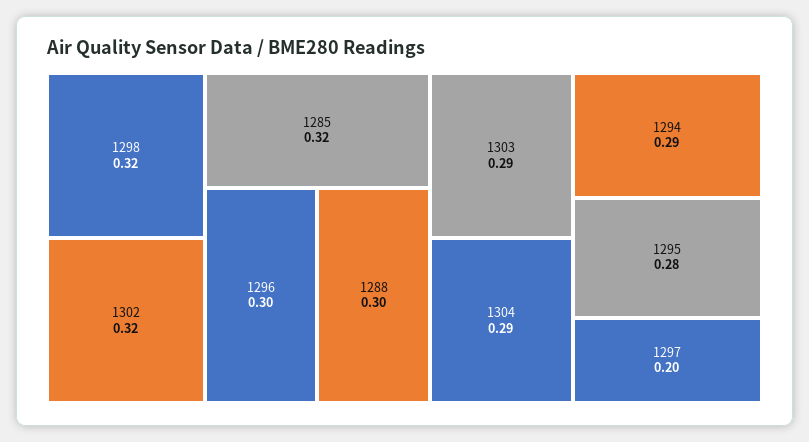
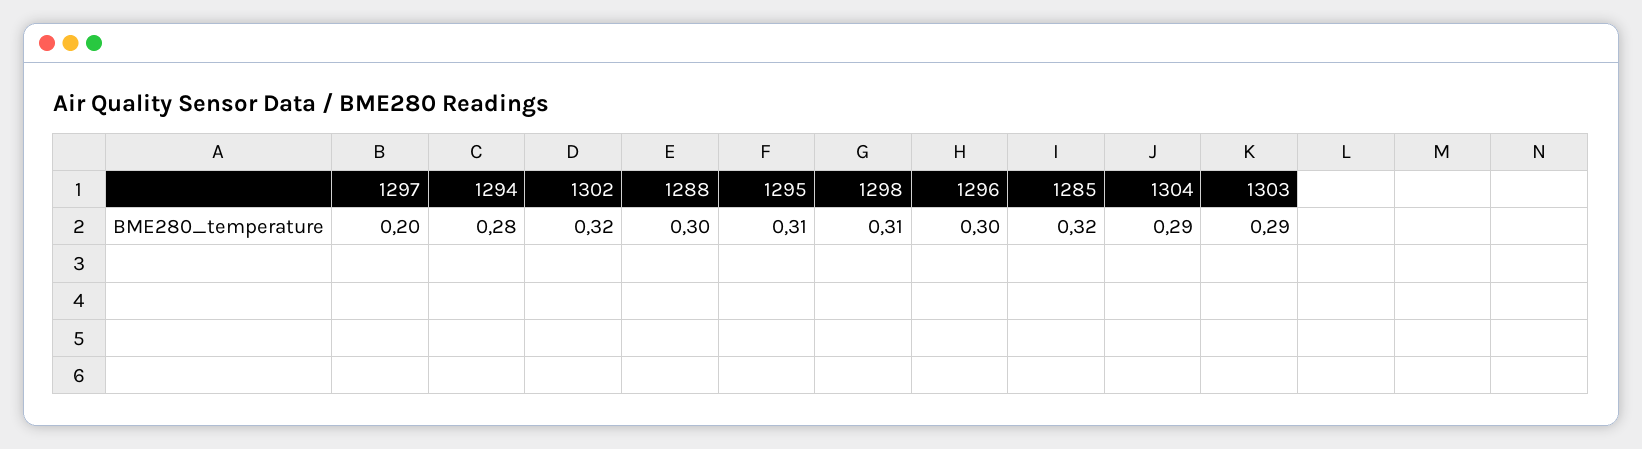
  {
-   "1298": 0.32,
+   "1298": 0.31,
    "1302": 0.32,
    "1285": 0.32,
    "1296": 0.3,
    "1288": 0.3,
    "1303": 0.29,
    "1304": 0.29,
-   "1294": 0.29,
+   "1294": 0.28,
-   "1295": 0.28,
+   "1295": 0.31,
    "1297": 0.2
  }

